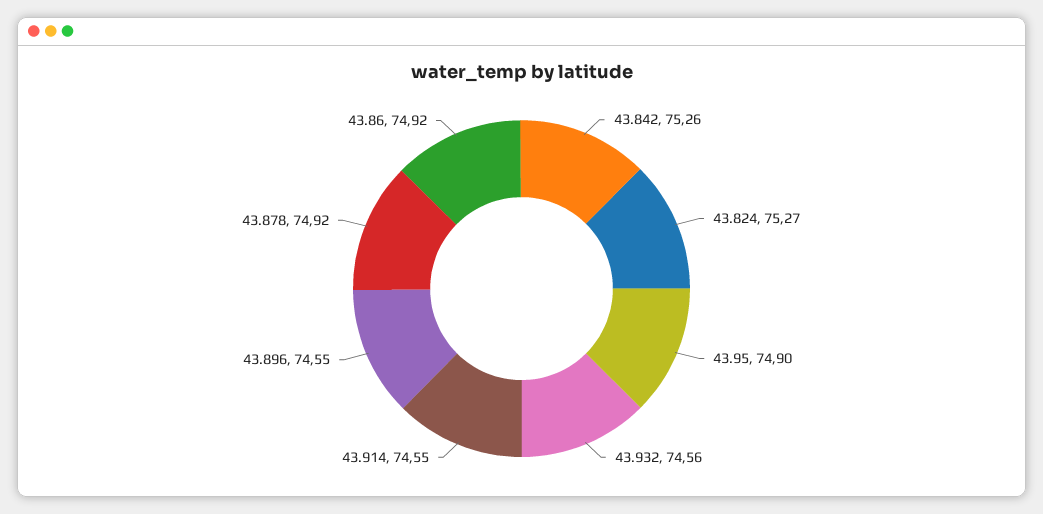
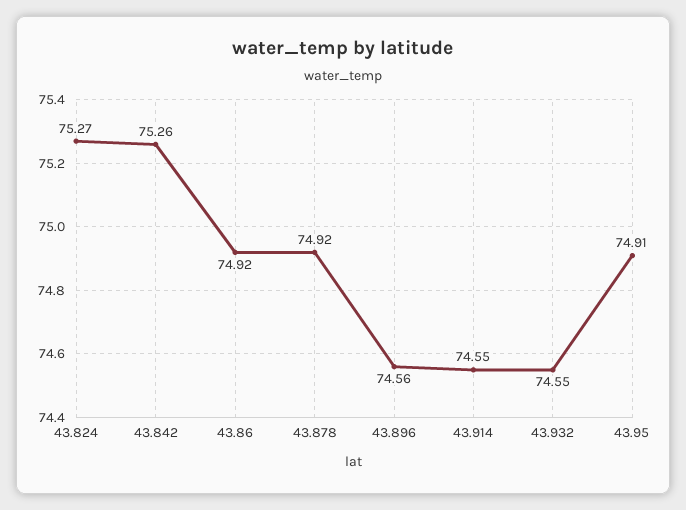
  {
    "43.842": 75.26,
    "43.824": 75.27,
-   "43.95": 74.9,
+   "43.95": 74.91,
-   "43.932": 74.56,
+   "43.932": 74.55,
    "43.914": 74.55,
-   "43.896": 74.55,
+   "43.896": 74.56,
    "43.878": 74.92,
    "43.86": 74.92
  }

